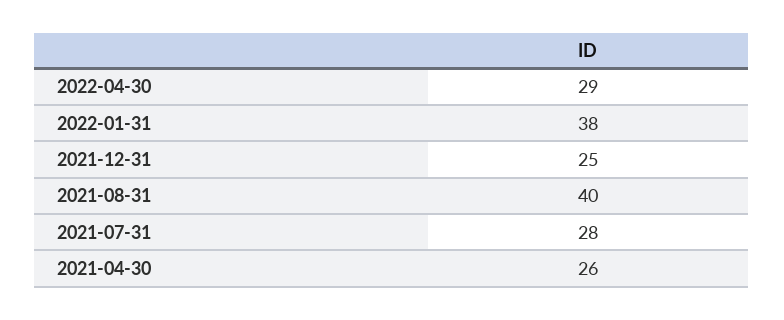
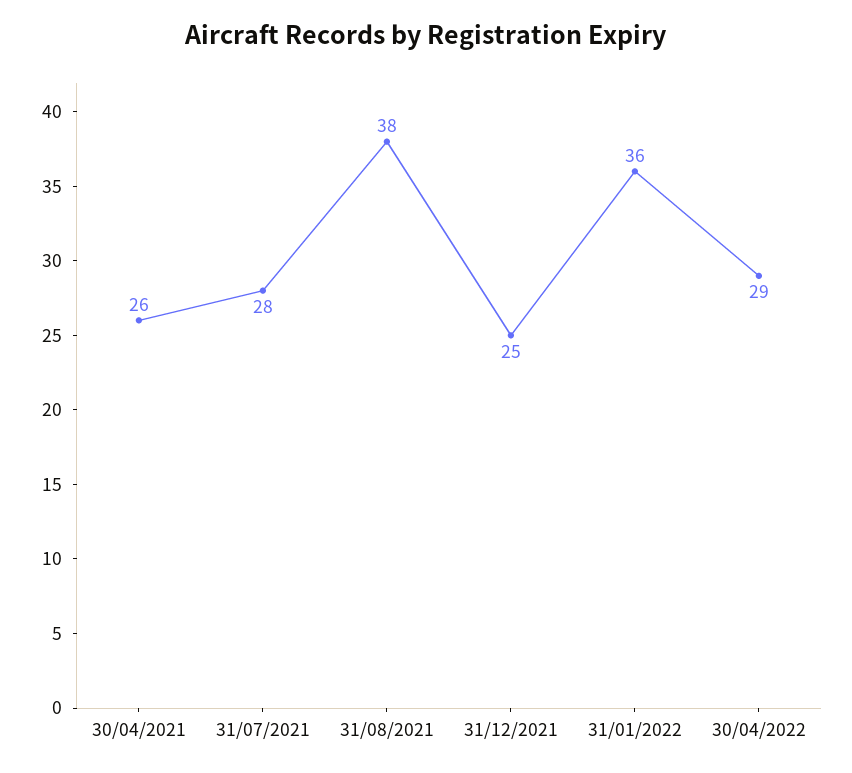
  {
    "2022-04-30": 29,
-   "2022-01-31": 38,
+   "2022-01-31": 36,
    "2021-12-31": 25,
-   "2021-08-31": 40,
+   "2021-08-31": 38,
    "2021-07-31": 28,
    "2021-04-30": 26
  }

